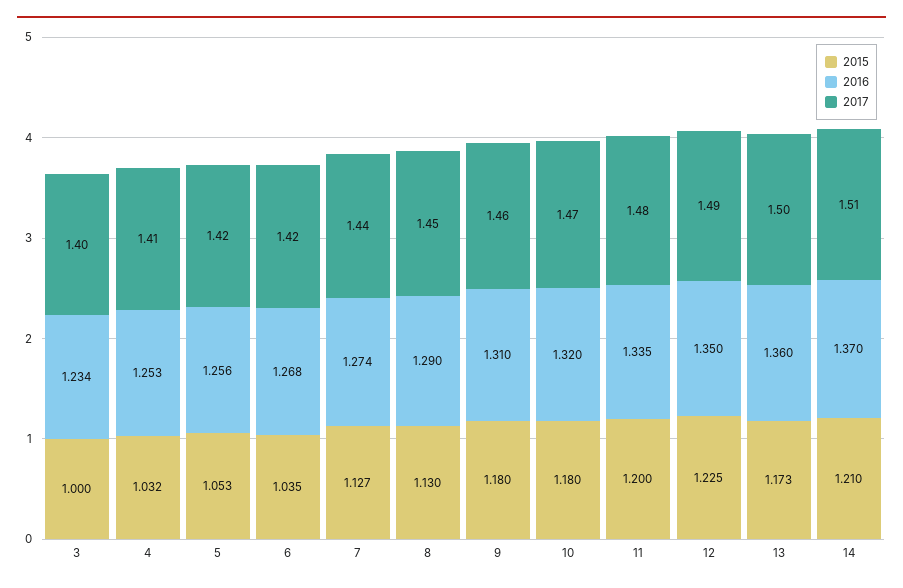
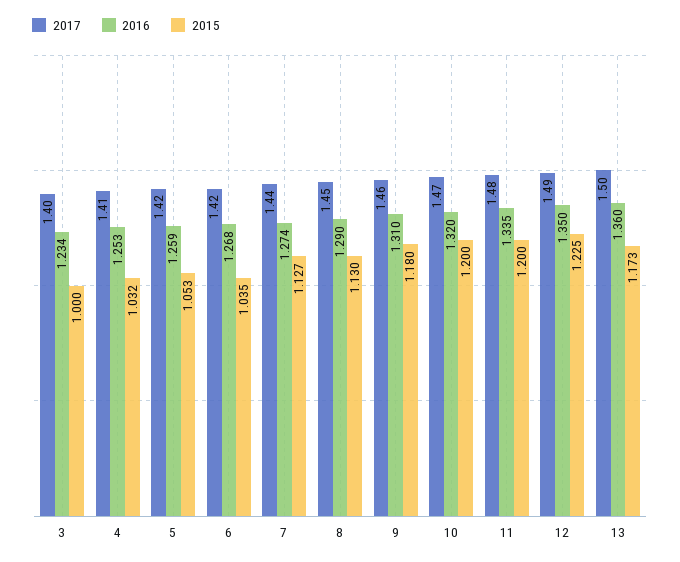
  {
    "2015": {
      "3": 1,
      "4": 1.032,
      "5": 1.053,
      "6": 1.035,
      "7": 1.127,
      "8": 1.13,
      "9": 1.18,
-     "10": 1.18,
+     "10": 1.2,
      "11": 1.2,
      "12": 1.225,
-     "13": 1.173,
+     "13": 1.173
-     "14": 1.21
    },
    "2016": {
      "3": 1.234,
      "4": 1.253,
-     "5": 1.256,
+     "5": 1.259,
      "6": 1.268,
      "7": 1.274,
      "8": 1.29,
      "9": 1.31,
      "10": 1.32,
      "11": 1.335,
      "12": 1.35,
-     "13": 1.36,
+     "13": 1.36
-     "14": 1.37
    },
    "2017": {
      "3": 1.4,
      "4": 1.41,
      "5": 1.42,
      "6": 1.42,
      "7": 1.44,
      "8": 1.45,
      "9": 1.46,
      "10": 1.47,
      "11": 1.48,
      "12": 1.49,
-     "13": 1.5,
+     "13": 1.5
-     "14": 1.51
    }
  }

